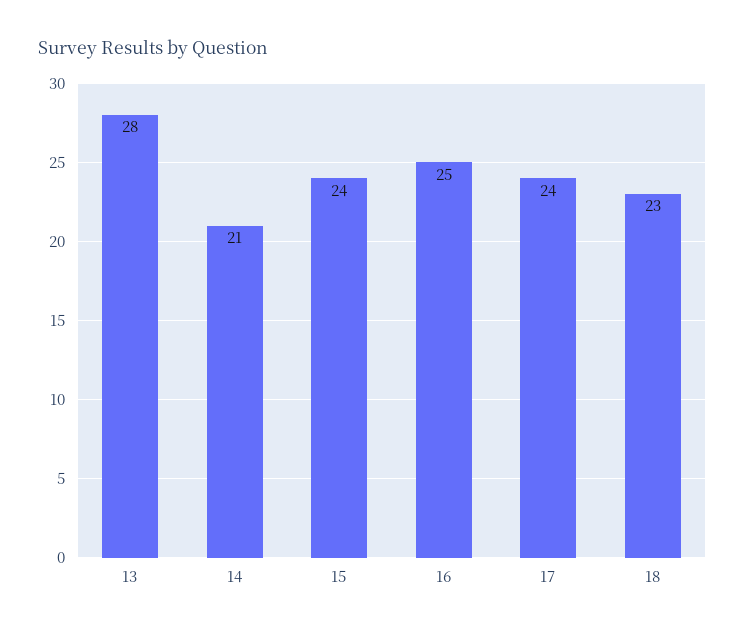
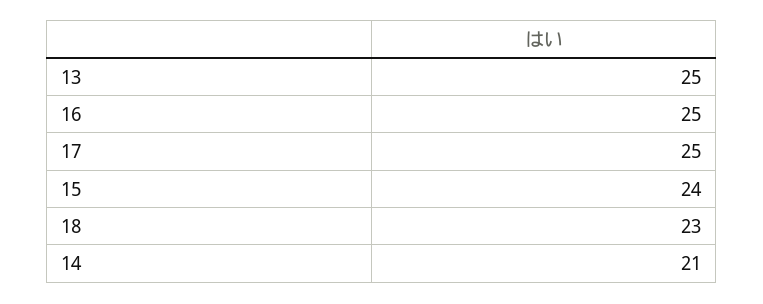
  {
-   "13": 28,
+   "13": 25,
    "14": 21,
    "15": 24,
    "16": 25,
-   "17": 24,
+   "17": 25,
    "18": 23
  }

